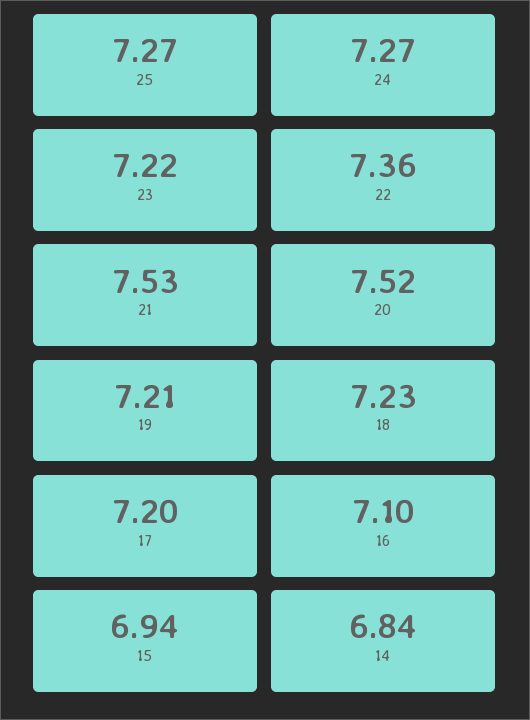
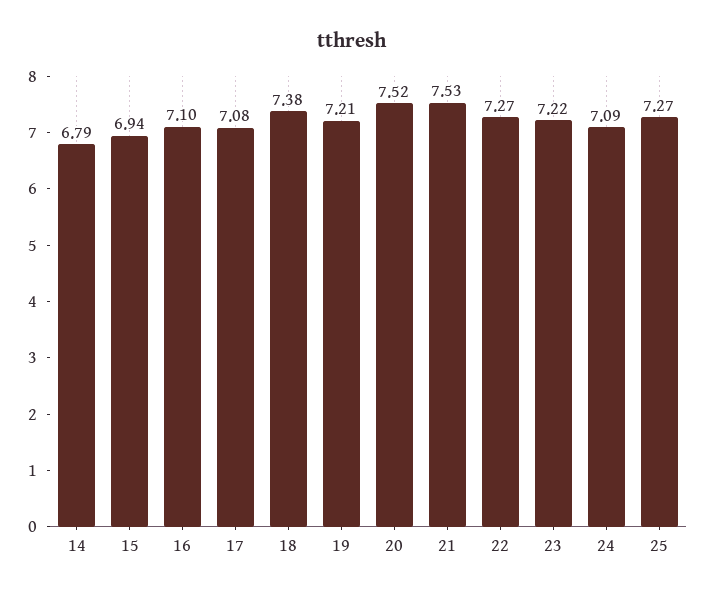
  {
    "25": 7.27,
-   "24": 7.27,
+   "24": 7.09,
    "23": 7.22,
-   "22": 7.36,
+   "22": 7.27,
    "21": 7.53,
    "20": 7.52,
    "19": 7.21,
-   "18": 7.23,
+   "18": 7.38,
-   "17": 7.2,
+   "17": 7.08,
    "16": 7.1,
    "15": 6.94,
-   "14": 6.84
+   "14": 6.79
  }

